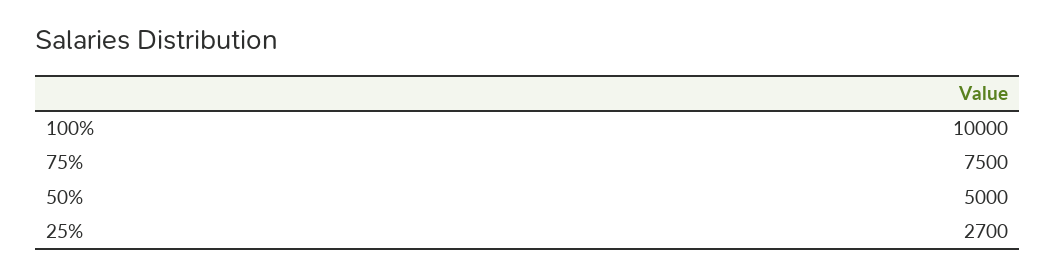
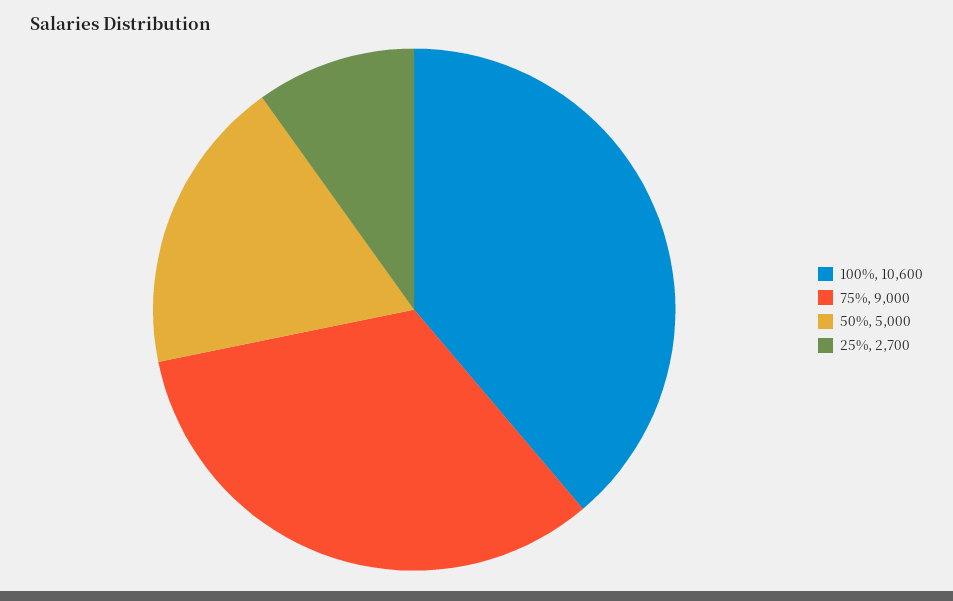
  {
-   "100%": 10000,
+   "100%": 10600,
-   "75%": 7500,
+   "75%": 9000,
    "50%": 5000,
    "25%": 2700
  }

